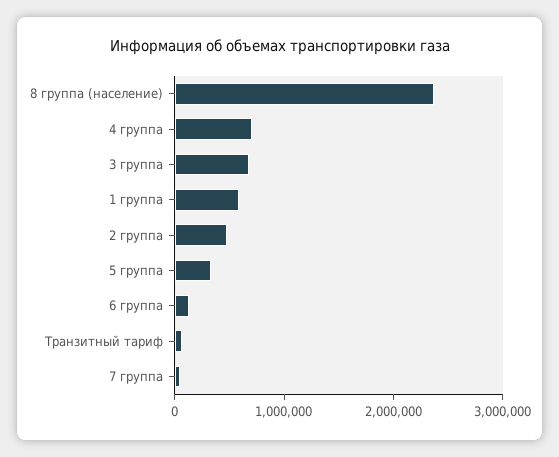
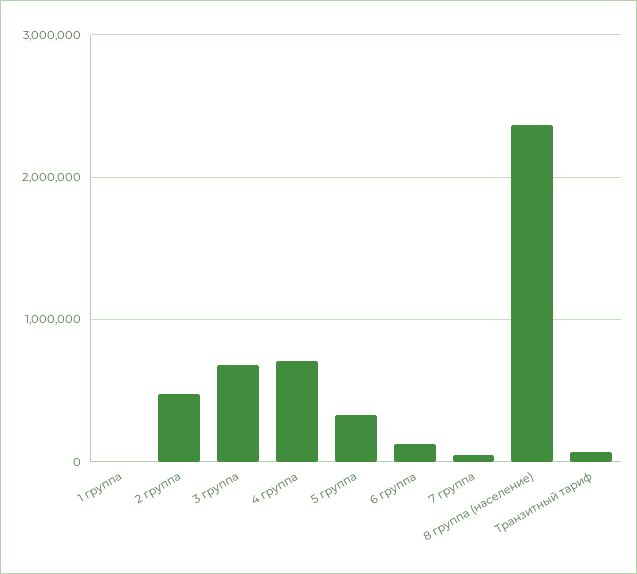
  {
    "8 группа (население)": 2400000,
    "4 группа": 700000,
    "3 группа": 700000,
-   "1 группа": 600000,
+   "1 группа": 0,
    "2 группа": 500000,
    "5 группа": 300000,
    "6 группа": 100000,
    "Транзитный тариф": 100000,
    "7 группа": 0
  }

